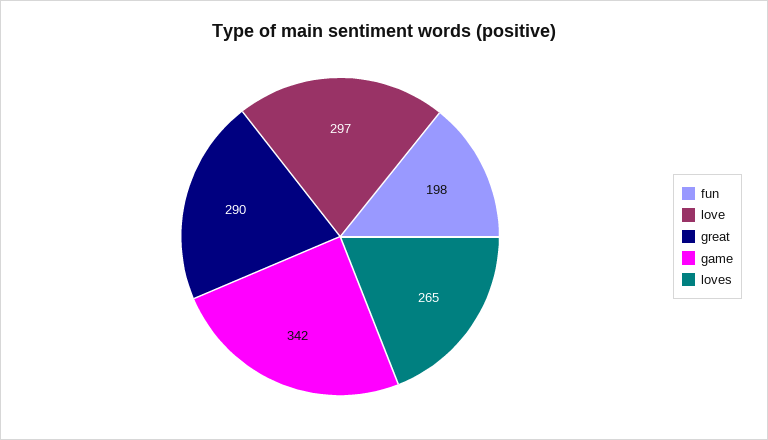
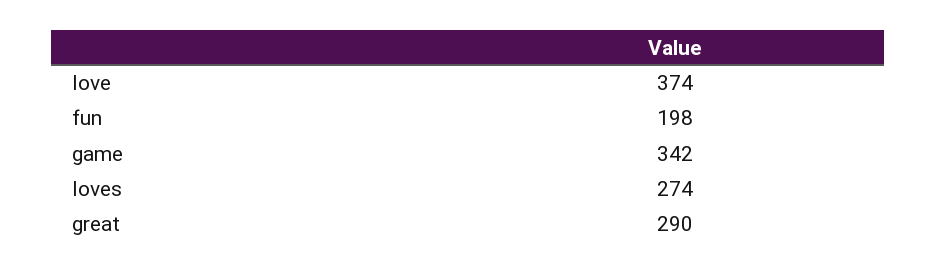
  {
    "fun": 198,
-   "love": 297,
+   "love": 374,
    "great": 290,
    "game": 342,
-   "loves": 265
+   "loves": 274
  }

